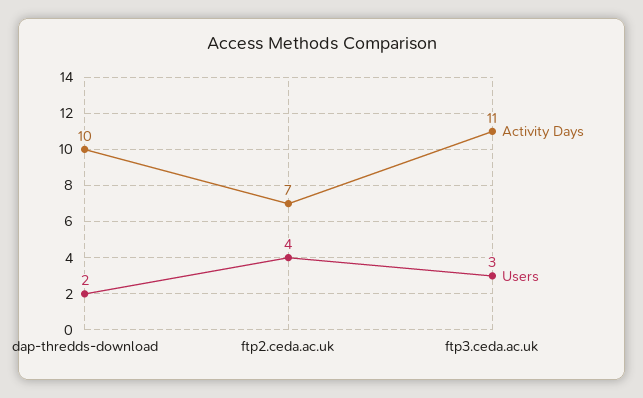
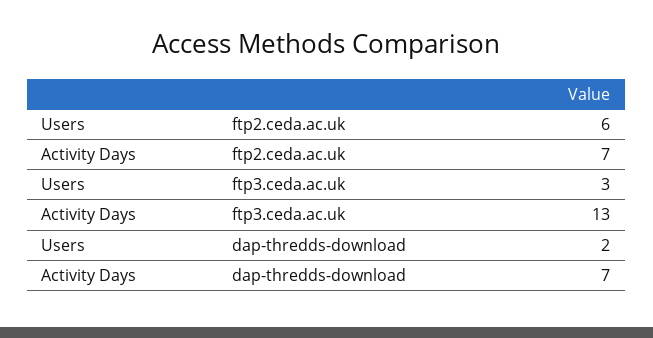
  {
    "Activity Days": {
-     "dap-thredds-download": 10,
+     "dap-thredds-download": 7,
      "ftp2.ceda.ac.uk": 7,
-     "ftp3.ceda.ac.uk": 11
+     "ftp3.ceda.ac.uk": 13
    },
    "Users": {
      "dap-thredds-download": 2,
-     "ftp2.ceda.ac.uk": 4,
+     "ftp2.ceda.ac.uk": 6,
      "ftp3.ceda.ac.uk": 3
    }
  }

